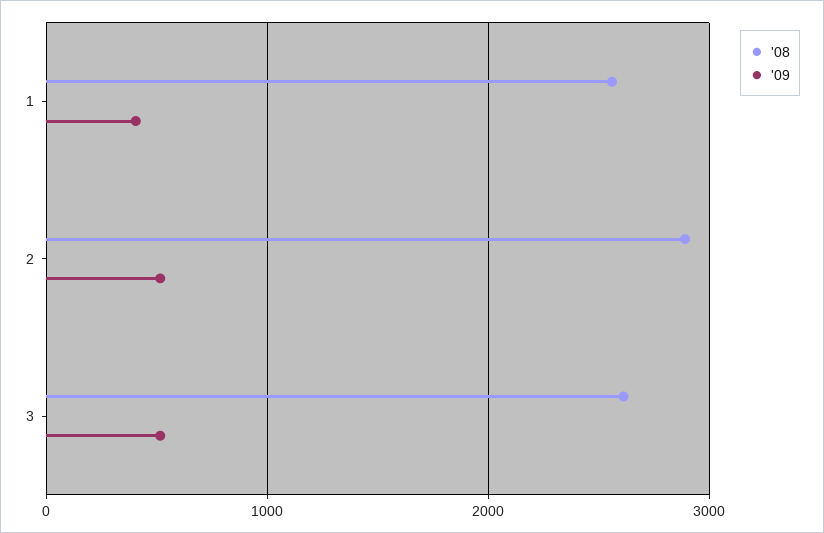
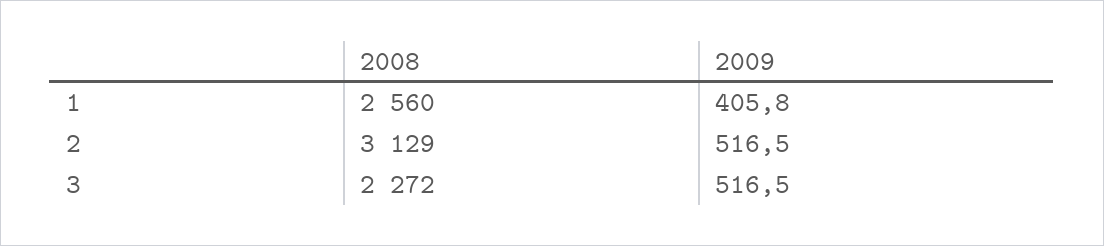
  {
    "'08": {
      "1": 2560,
-     "2": 2900,
+     "2": 3129,
-     "3": 2600
+     "3": 2272
    },
    "'09": {
      "1": 405.8,
      "2": 516.5,
      "3": 516.5
    }
  }

